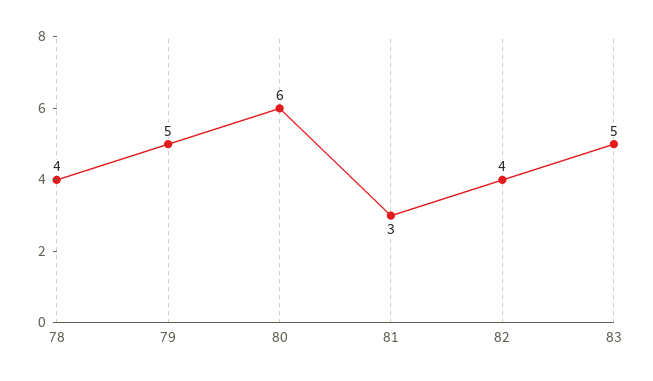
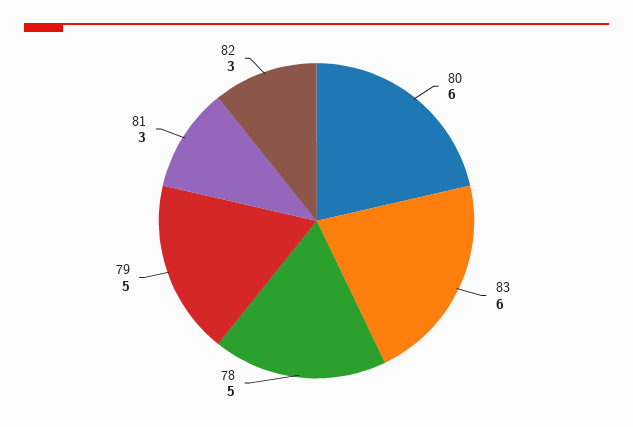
  {
-   "78": 4,
+   "78": 5,
    "79": 5,
    "80": 6,
    "81": 3,
-   "82": 4,
+   "82": 3,
-   "83": 5
+   "83": 6
  }

